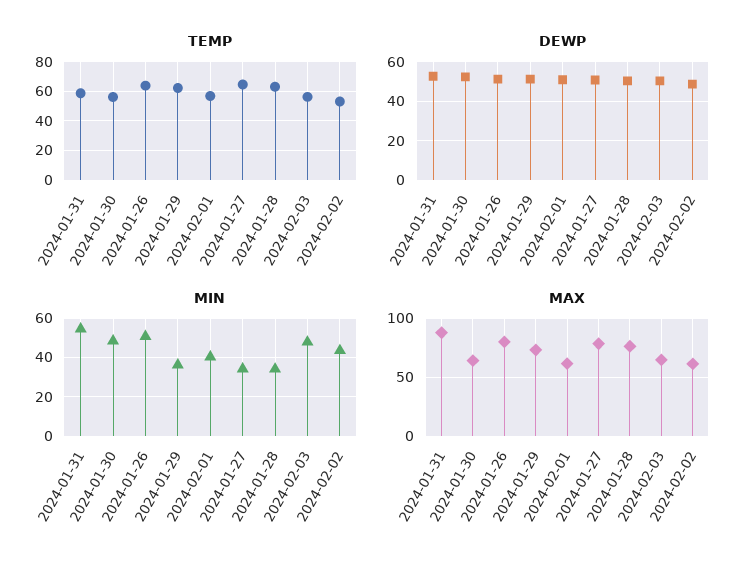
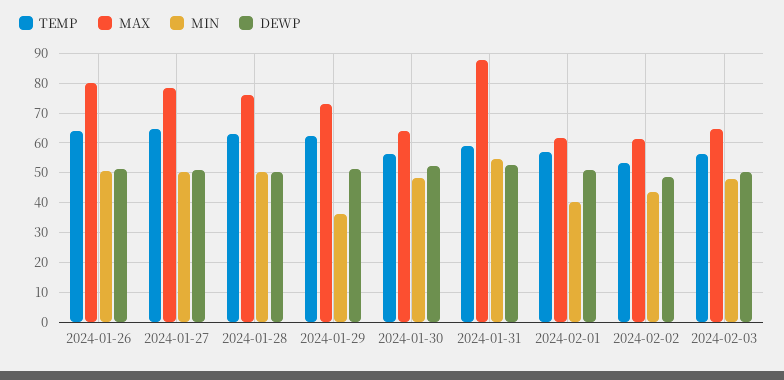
  {
    "TEMP": {
      "2024-01-31": 60,
      "2024-01-30": 55,
      "2024-01-26": 65,
      "2024-01-29": 62.5,
      "2024-02-01": 57.5,
      "2024-01-27": 65,
      "2024-01-28": 62.5,
      "2024-02-03": 57.5,
      "2024-02-02": 52.5
    },
    "DEWP": {
      "2024-01-31": 52.5,
      "2024-01-30": 52.5,
      "2024-01-26": 50,
      "2024-01-29": 50,
      "2024-02-01": 50,
      "2024-01-27": 50,
      "2024-01-28": 50,
      "2024-02-03": 50,
      "2024-02-02": 47.5
    },
    "MIN": {
      "2024-01-31": 55,
      "2024-01-30": 47.5,
      "2024-01-26": 50,
      "2024-01-29": 35,
      "2024-02-01": 40,
-     "2024-01-27": 35,
+     "2024-01-27": 50,
-     "2024-01-28": 35,
+     "2024-01-28": 50,
      "2024-02-03": 47.5,
      "2024-02-02": 42.5
    },
    "MAX": {
      "2024-01-31": 87.5,
      "2024-01-30": 65,
      "2024-01-26": 80,
      "2024-01-29": 72.5,
      "2024-02-01": 62.5,
      "2024-01-27": 77.5,
      "2024-01-28": 75,
      "2024-02-03": 65,
      "2024-02-02": 60
    }
  }

